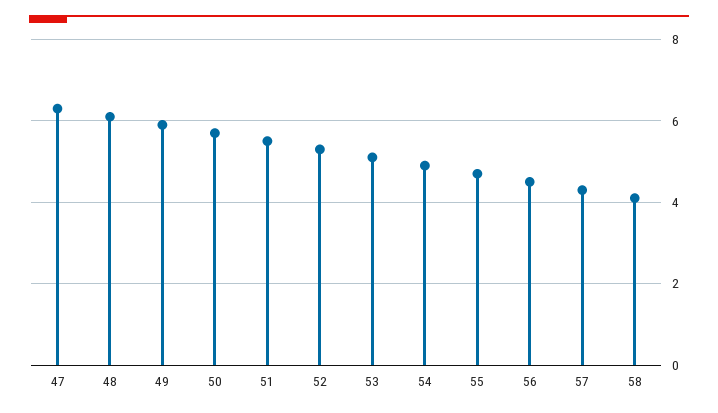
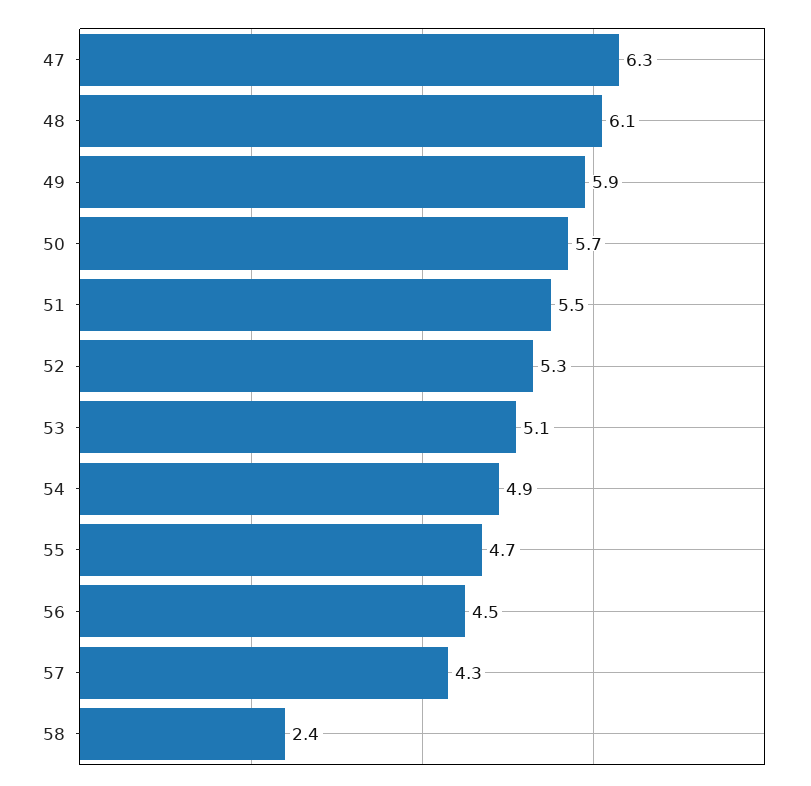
  {
    "47": 6.3,
    "48": 6.1,
    "49": 5.9,
    "50": 5.7,
    "51": 5.5,
    "52": 5.3,
    "53": 5.1,
    "54": 4.9,
    "55": 4.7,
    "56": 4.5,
    "57": 4.3,
-   "58": 4
+   "58": 2.4
  }

